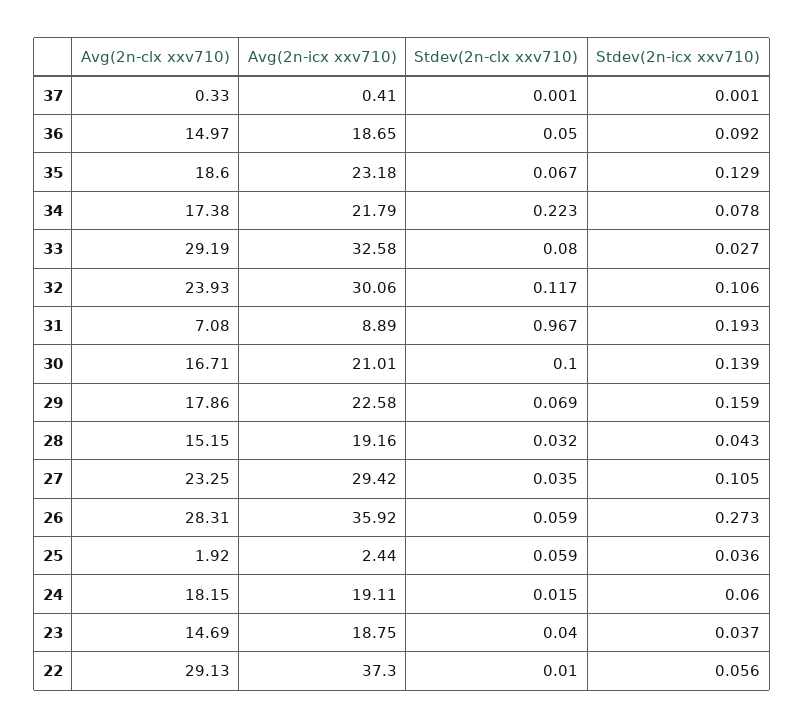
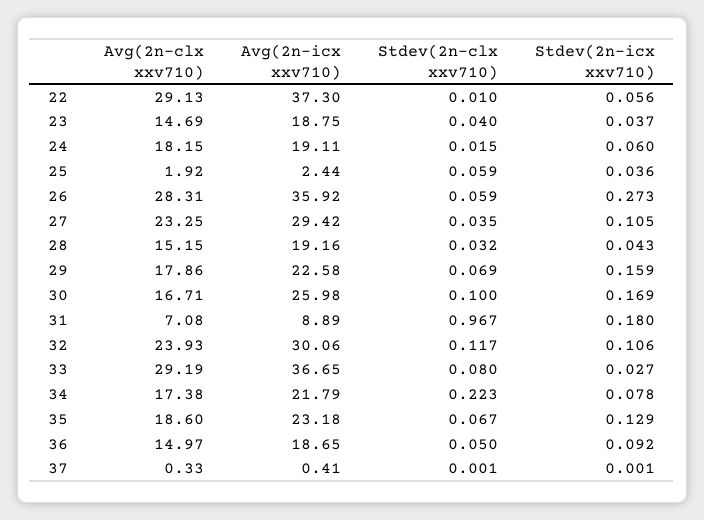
  {
    "Avg(2n-clx xxv710)": {
      "37": 0.33,
      "36": 14.97,
      "35": 18.6,
      "34": 17.38,
      "33": 29.19,
      "32": 23.93,
      "31": 7.08,
      "30": 16.71,
      "29": 17.86,
      "28": 15.15,
      "27": 23.25,
      "26": 28.31,
      "25": 1.92,
      "24": 18.15,
      "23": 14.69,
      "22": 29.13
    },
    "Avg(2n-icx xxv710)": {
      "37": 0.41,
      "36": 18.65,
      "35": 23.18,
      "34": 21.79,
-     "33": 32.58,
+     "33": 36.65,
      "32": 30.06,
      "31": 8.89,
-     "30": 21.01,
+     "30": 25.98,
      "29": 22.58,
      "28": 19.16,
      "27": 29.42,
      "26": 35.92,
      "25": 2.44,
      "24": 19.11,
      "23": 18.75,
      "22": 37.3
    },
    "Stdev(2n-clx xxv710)": {
      "37": 0.001,
      "36": 0.05,
      "35": 0.067,
      "34": 0.223,
      "33": 0.08,
      "32": 0.117,
      "31": 0.967,
      "30": 0.1,
      "29": 0.069,
      "28": 0.032,
      "27": 0.035,
      "26": 0.059,
      "25": 0.059,
      "24": 0.015,
      "23": 0.04,
      "22": 0.01
    },
    "Stdev(2n-icx xxv710)": {
      "37": 0.001,
      "36": 0.092,
      "35": 0.129,
      "34": 0.078,
      "33": 0.027,
      "32": 0.106,
-     "31": 0.193,
+     "31": 0.18,
-     "30": 0.139,
+     "30": 0.169,
      "29": 0.159,
      "28": 0.043,
      "27": 0.105,
      "26": 0.273,
      "25": 0.036,
      "24": 0.06,
      "23": 0.037,
      "22": 0.056
    }
  }

